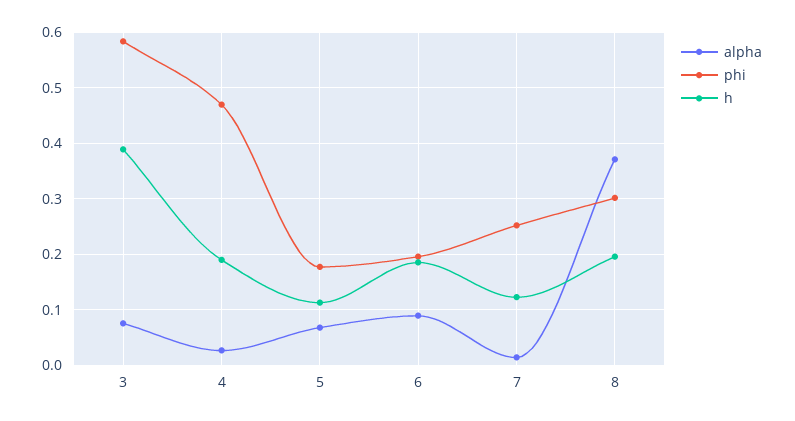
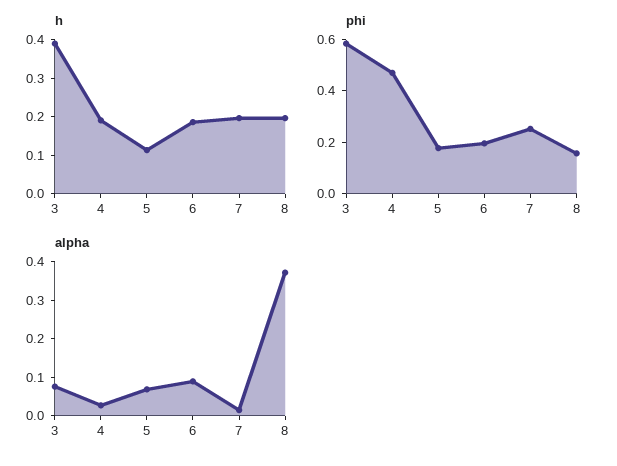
  {
    "alpha": {
      "3": 0.08,
      "4": 0.02,
      "5": 0.06,
      "6": 0.08,
      "7": 0.02,
      "8": 0.38
    },
    "phi": {
      "3": 0.58,
      "4": 0.46,
      "5": 0.18,
      "6": 0.2,
      "7": 0.26,
-     "8": 0.3
+     "8": 0.15
    },
    "h": {
      "3": 0.38,
      "4": 0.2,
      "5": 0.12,
      "6": 0.18,
-     "7": 0.12,
+     "7": 0.2,
      "8": 0.2
    }
  }

